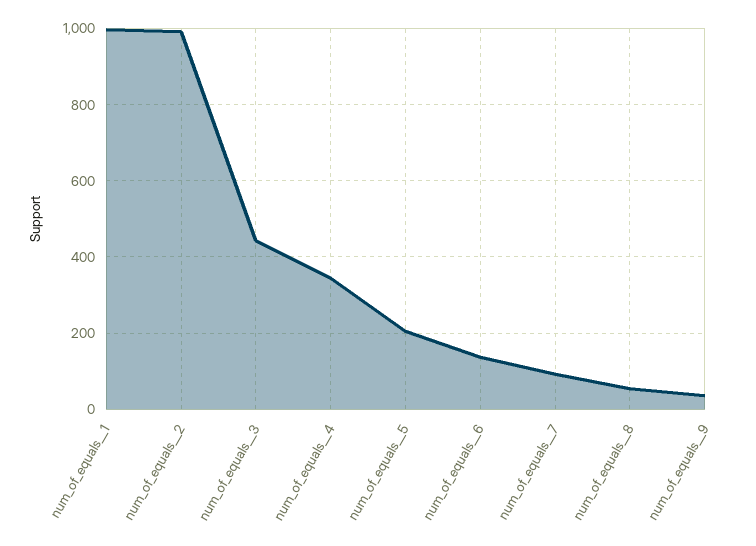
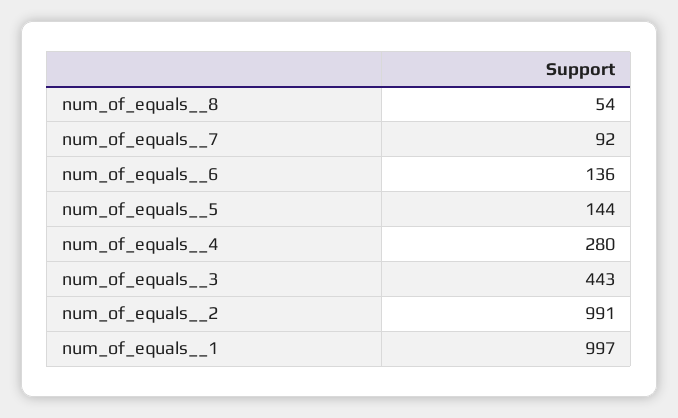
  {
    "num_of_equals__1": 997,
    "num_of_equals__2": 991,
    "num_of_equals__3": 443,
-   "num_of_equals__4": 340,
+   "num_of_equals__4": 280,
-   "num_of_equals__5": 200,
+   "num_of_equals__5": 144,
    "num_of_equals__6": 136,
    "num_of_equals__7": 92,
-   "num_of_equals__8": 54,
+   "num_of_equals__8": 54
-   "num_of_equals__9": 40
  }

